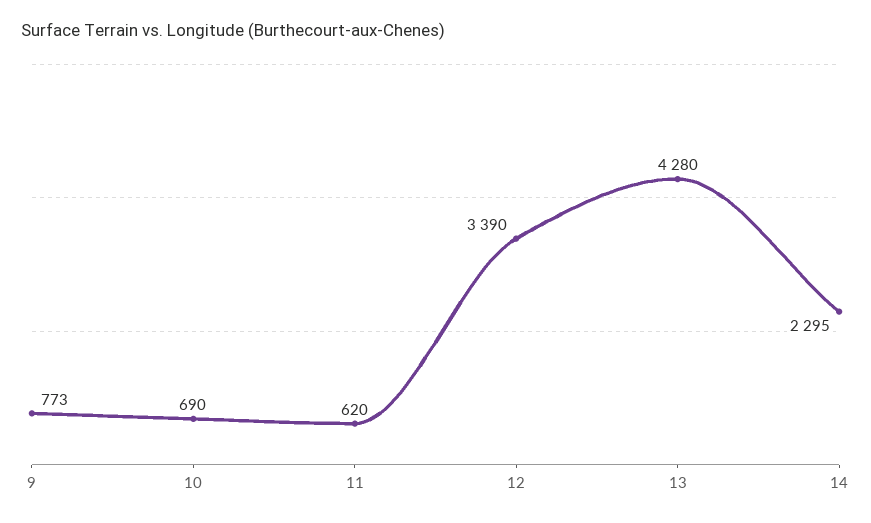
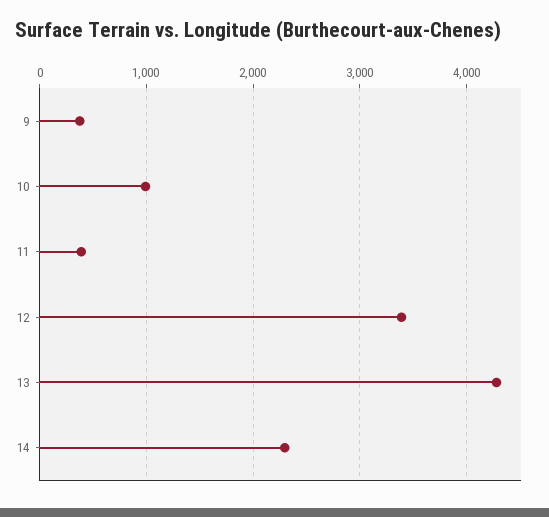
  {
-   "9": 773,
+   "9": 400,
-   "10": 690,
+   "10": 1000,
-   "11": 620,
+   "11": 400,
    "12": 3390,
    "13": 4280,
    "14": 2295
  }

